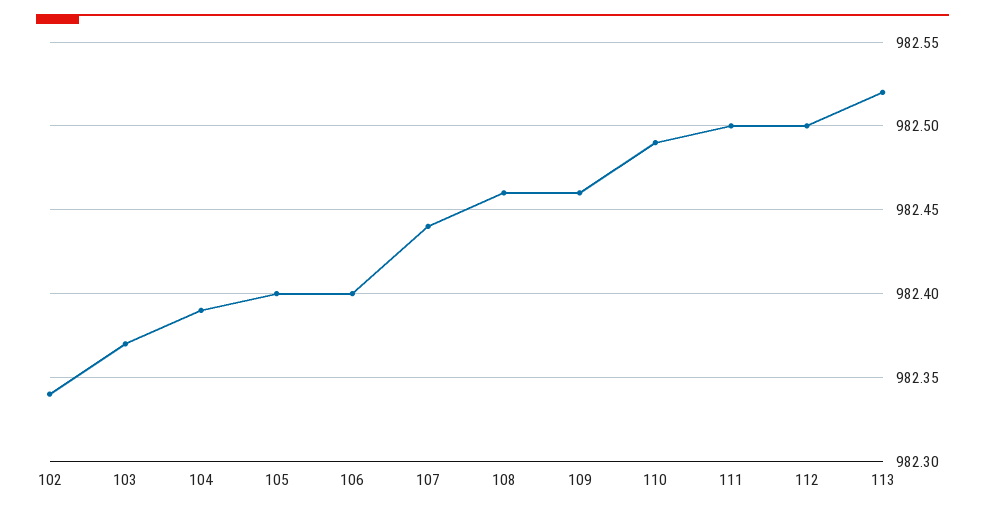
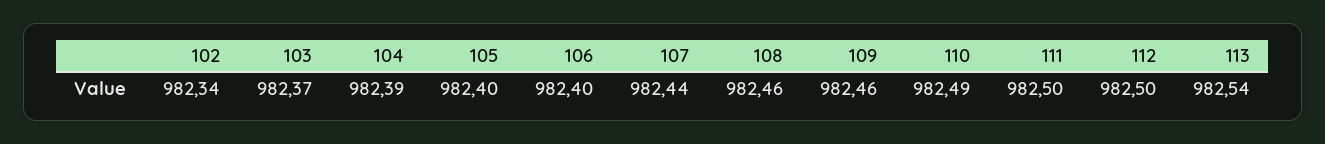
  {
    "102": 982.34,
    "103": 982.37,
    "104": 982.39,
    "105": 982.4,
    "106": 982.4,
    "107": 982.44,
    "108": 982.46,
    "109": 982.46,
    "110": 982.49,
    "111": 982.5,
    "112": 982.5,
-   "113": 982.52
+   "113": 982.54
  }

